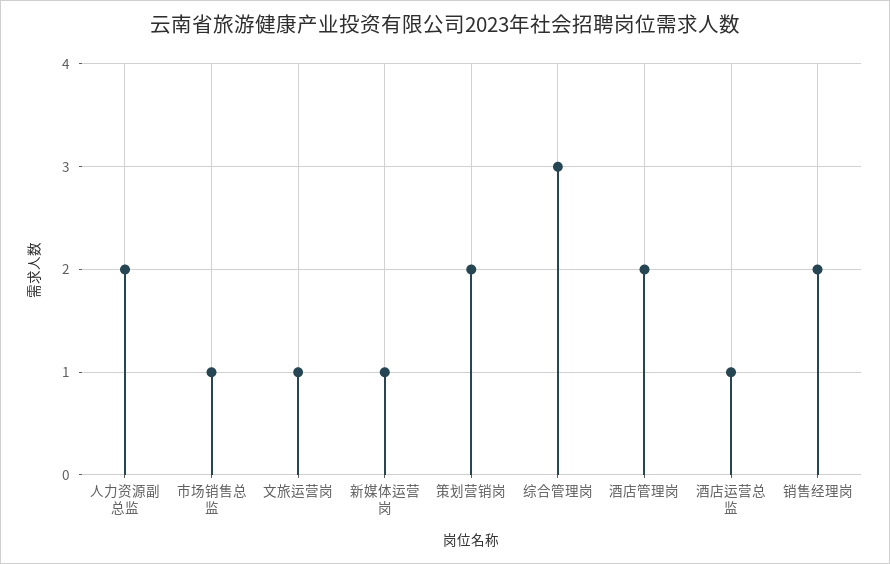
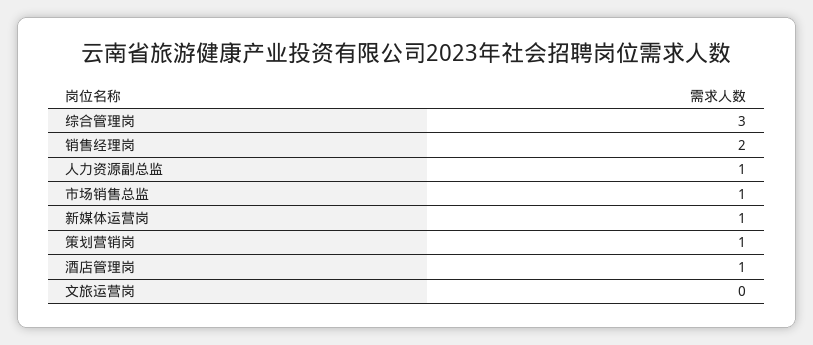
  {
-   "人力资源副总监": 2,
+   "人力资源副总监": 1,
    "市场销售总监": 1,
-   "文旅运营岗": 1,
+   "文旅运营岗": 0,
    "新媒体运营岗": 1,
-   "策划营销岗": 2,
+   "策划营销岗": 1,
    "综合管理岗": 3,
-   "酒店管理岗": 2,
+   "酒店管理岗": 1,
-   "酒店运营总监": 1,
    "销售经理岗": 2
  }

